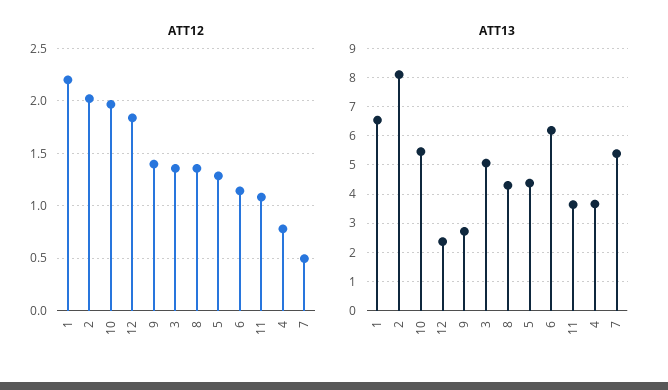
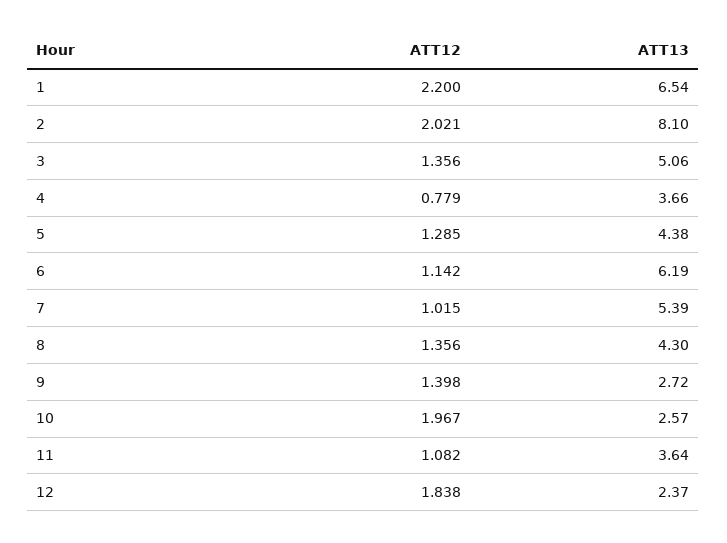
  {
    "ATT12": {
      "1": 2.2,
      "2": 2.021,
      "10": 1.967,
      "12": 1.838,
      "9": 1.398,
      "3": 1.356,
      "8": 1.356,
      "5": 1.285,
      "6": 1.142,
      "11": 1.082,
      "4": 0.779,
-     "7": 0.5
+     "7": 1.015
    },
    "ATT13": {
      "1": 6.54,
      "2": 8.1,
-     "10": 5.5,
+     "10": 2.57,
      "12": 2.37,
      "9": 2.72,
      "3": 5.06,
      "8": 4.3,
      "5": 4.38,
      "6": 6.19,
      "11": 3.64,
      "4": 3.66,
      "7": 5.39
    }
  }

